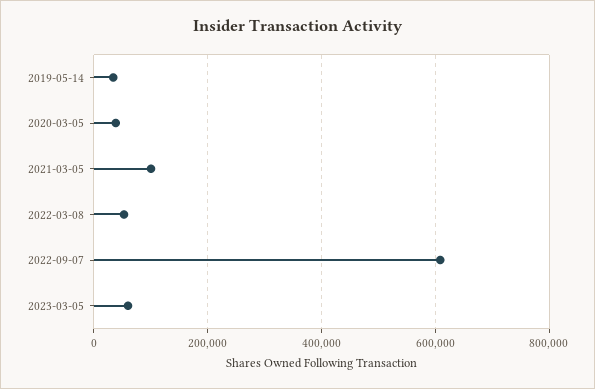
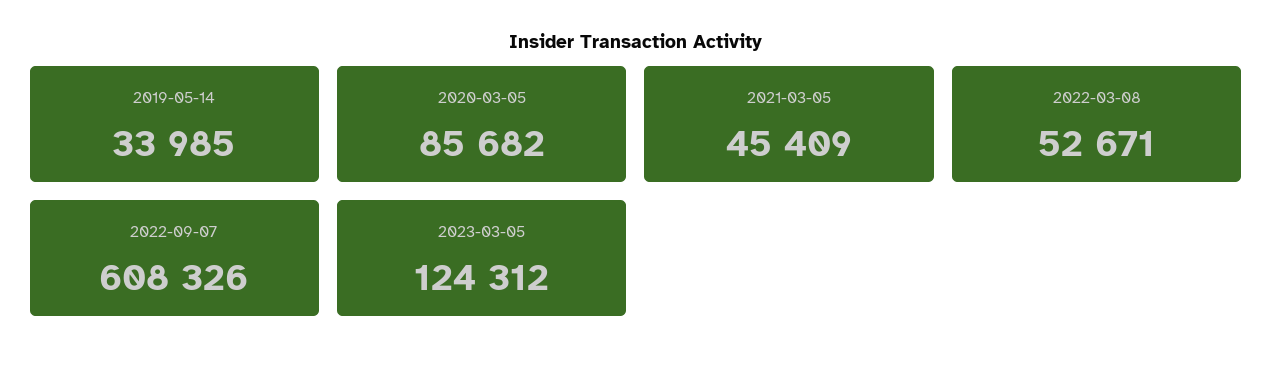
  {
    "2019-05-14": 33985,
-   "2020-03-05": 40000,
+   "2020-03-05": 85682,
-   "2021-03-05": 100000,
+   "2021-03-05": 45409,
    "2022-03-08": 52671,
    "2022-09-07": 608326,
-   "2023-03-05": 60000
+   "2023-03-05": 124312
  }

